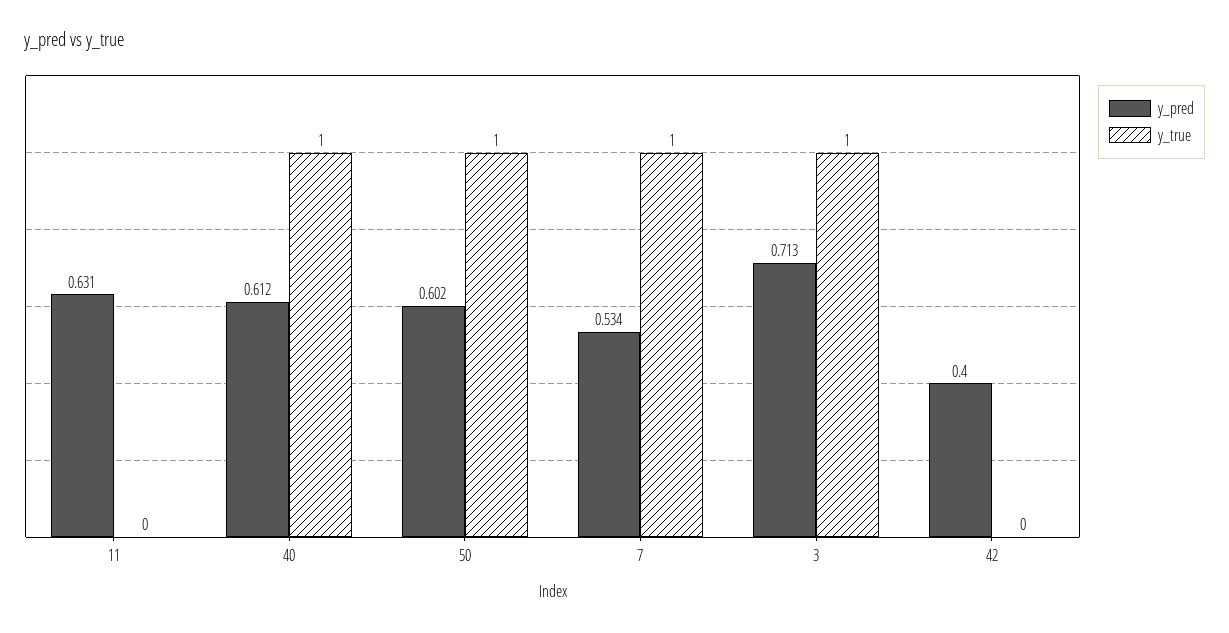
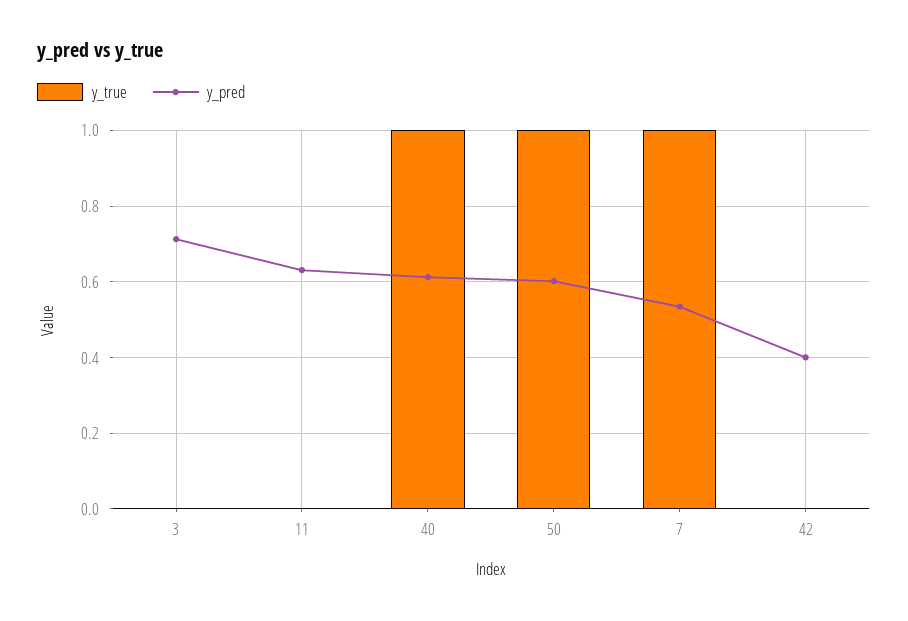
  {
    "y_pred": {
      "11": 0.631,
      "40": 0.612,
      "50": 0.602,
      "7": 0.534,
      "3": 0.713,
      "42": 0.4
    },
    "y_true": {
      "11": 0,
      "40": 1,
      "50": 1,
      "7": 1,
-     "3": 1,
+     "3": 0,
      "42": 0
    }
  }

